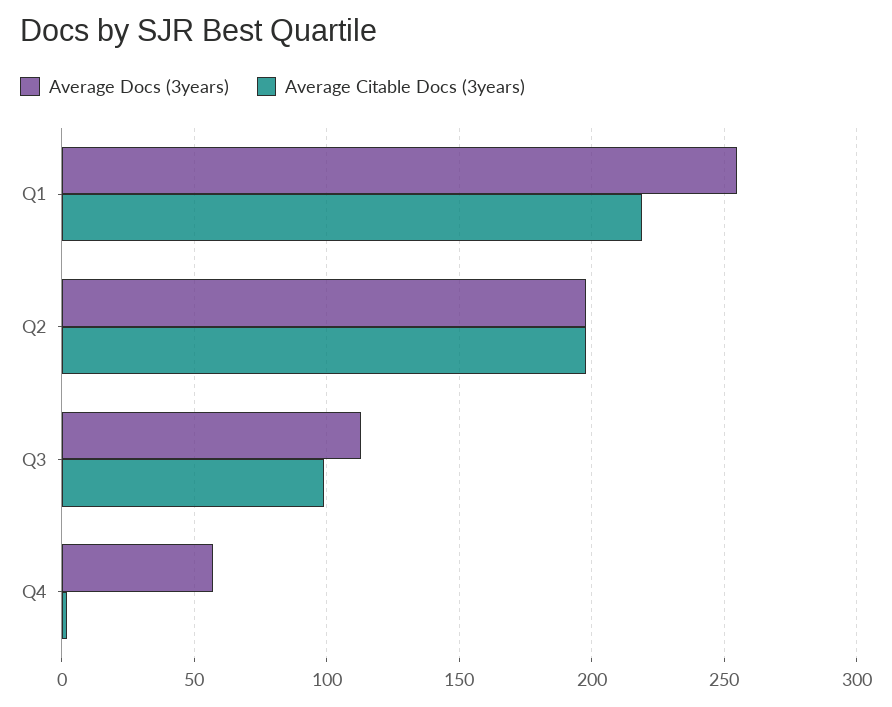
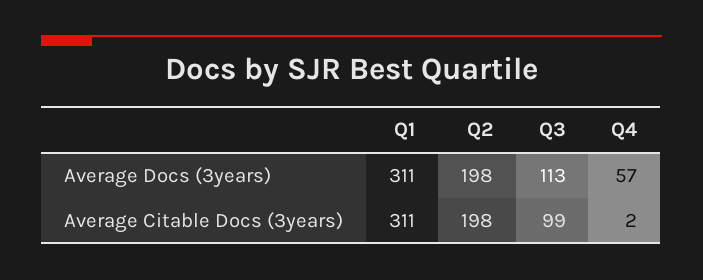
  {
    "Average Docs (3years)": {
-     "Q1": 255,
+     "Q1": 311,
      "Q2": 198,
      "Q3": 113,
      "Q4": 57
    },
    "Average Citable Docs (3years)": {
-     "Q1": 220,
+     "Q1": 311,
      "Q2": 198,
      "Q3": 99,
      "Q4": 2
    }
  }

